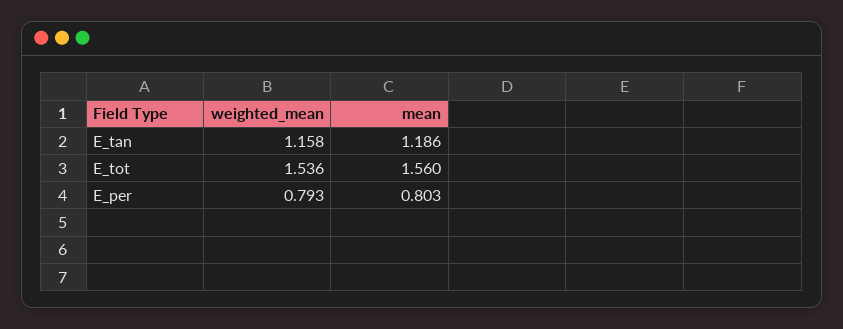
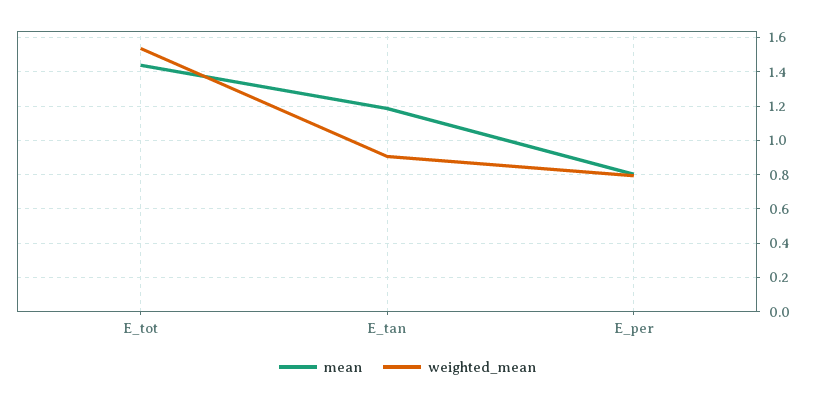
  {
    "weighted_mean": {
-     "E_tan": 1.158,
+     "E_tan": 0.9,
      "E_tot": 1.536,
      "E_per": 0.793
    },
    "mean": {
      "E_tan": 1.186,
-     "E_tot": 1.56,
+     "E_tot": 1.45,
      "E_per": 0.803
    }
  }

